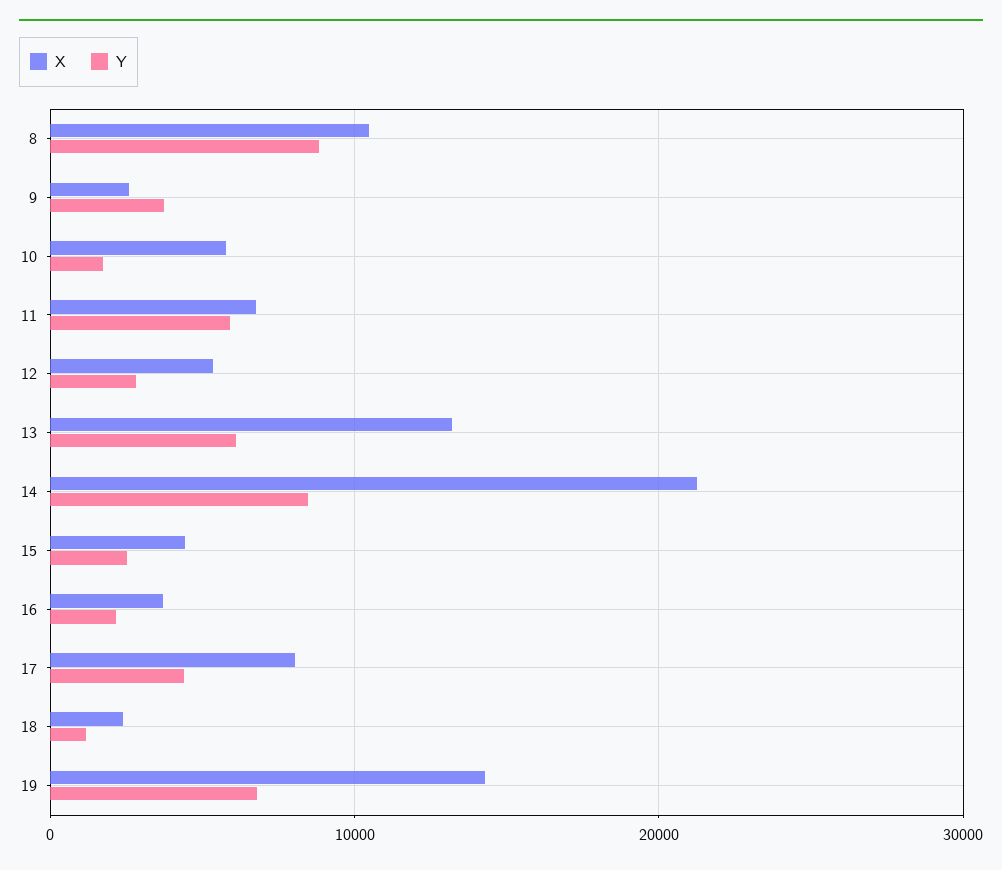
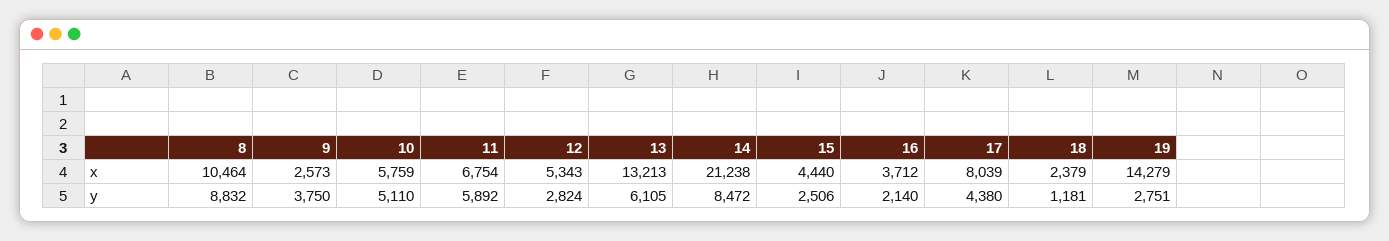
  {
    "X": {
      "8": 10464,
      "9": 2573,
      "10": 5759,
      "11": 6754,
      "12": 5343,
      "13": 13213,
      "14": 21238,
      "15": 4440,
      "16": 3712,
      "17": 8039,
      "18": 2379,
      "19": 14279
    },
    "Y": {
      "8": 8832,
      "9": 3750,
-     "10": 2000,
+     "10": 5110,
      "11": 5892,
      "12": 2824,
      "13": 6105,
      "14": 8472,
      "15": 2506,
      "16": 2140,
      "17": 4380,
      "18": 1181,
-     "19": 7000
+     "19": 2751
    }
  }

